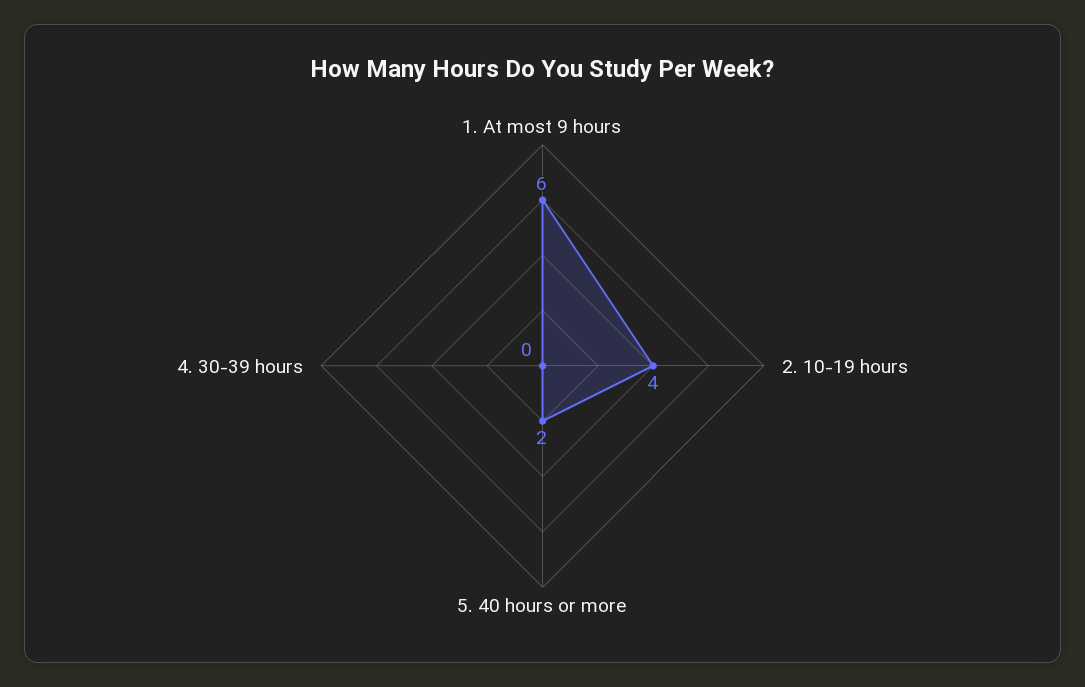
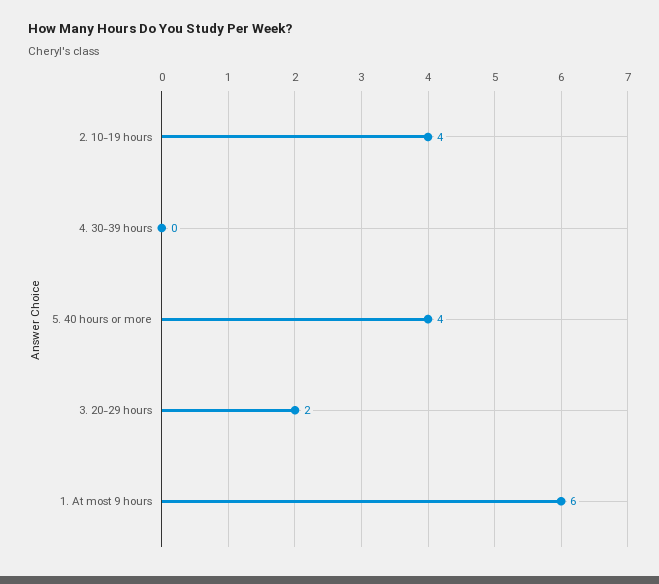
  {
    "1. At most 9 hours": 6,
    "2. 10-19 hours": 4,
-   "5. 40 hours or more": 2,
+   "5. 40 hours or more": 4,
-   "4. 30-39 hours": 0
+   "4. 30-39 hours": 0,
+   "3. 20-29 hours": 2
  }

